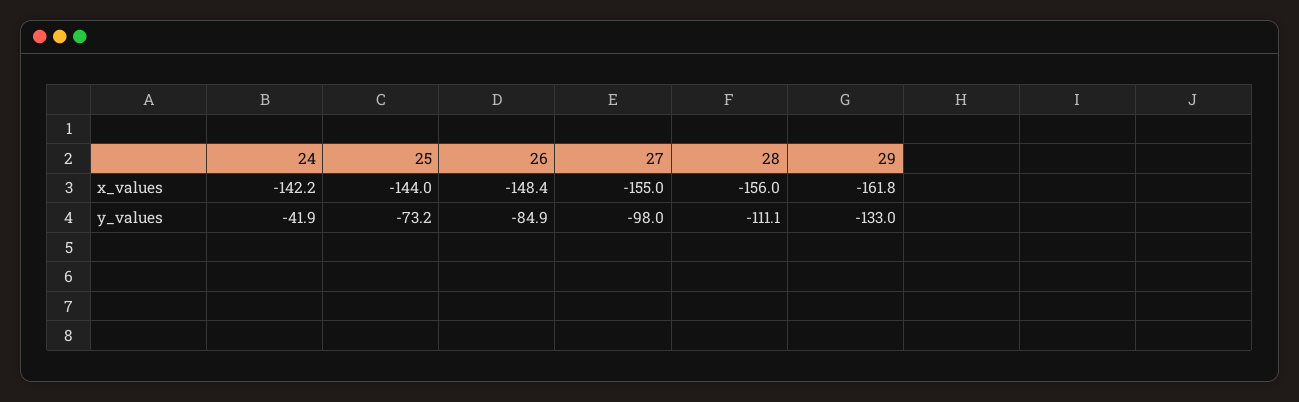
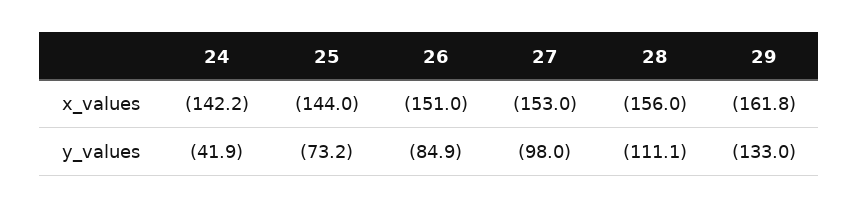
  {
    "24": {
      "x_values": -142.2,
      "y_values": -41.9
    },
    "25": {
      "x_values": -144,
      "y_values": -73.2
    },
    "26": {
-     "x_values": -148.4,
+     "x_values": -151,
      "y_values": -84.9
    },
    "27": {
-     "x_values": -155,
+     "x_values": -153,
      "y_values": -98
    },
    "28": {
      "x_values": -156,
      "y_values": -111.1
    },
    "29": {
      "x_values": -161.8,
      "y_values": -133
    }
  }

